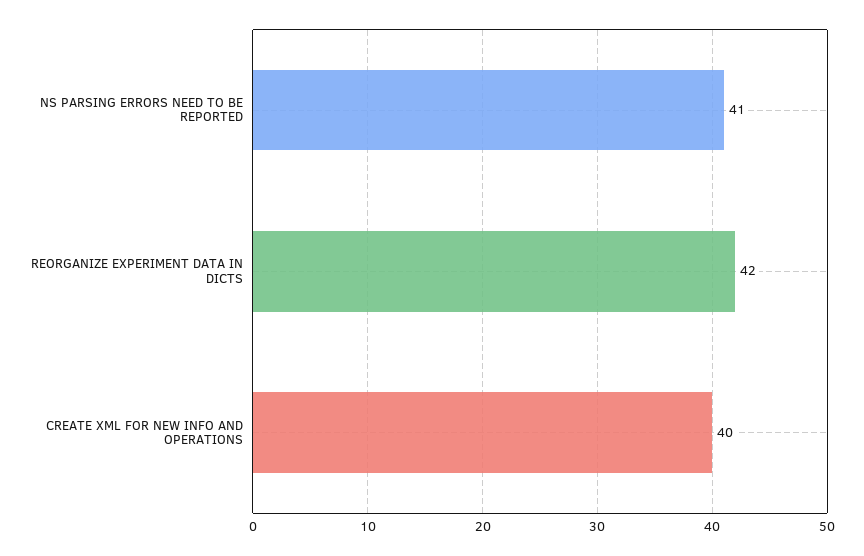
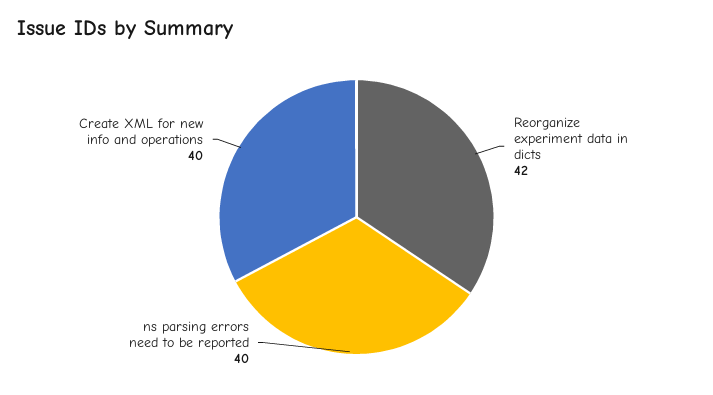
  {
-   "NS PARSING ERRORS NEED TO BE REPORTED": 41,
+   "NS PARSING ERRORS NEED TO BE REPORTED": 40,
    "REORGANIZE EXPERIMENT DATA IN DICTS": 42,
    "CREATE XML FOR NEW INFO AND OPERATIONS": 40
  }

